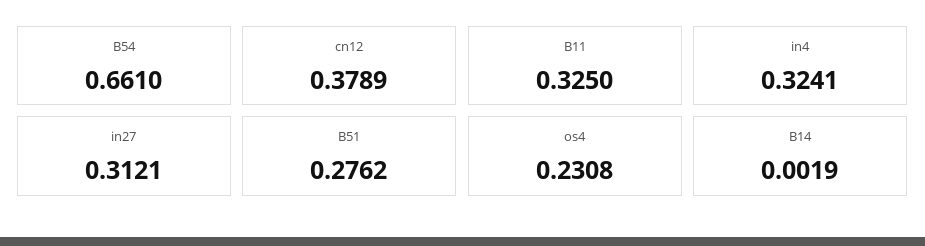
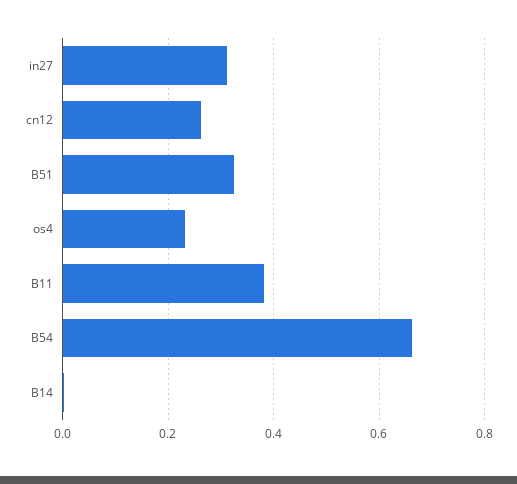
  {
    "B54": 0.661,
-   "cn12": 0.3789,
+   "cn12": 0.26,
-   "B11": 0.325,
+   "B11": 0.38,
-   "in4": 0.3241,
    "in27": 0.3121,
-   "B51": 0.2762,
+   "B51": 0.32,
    "os4": 0.2308,
    "B14": 0.0019
  }

